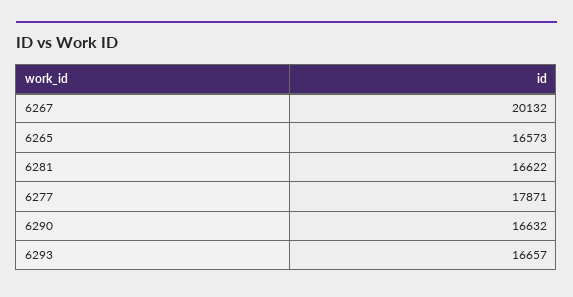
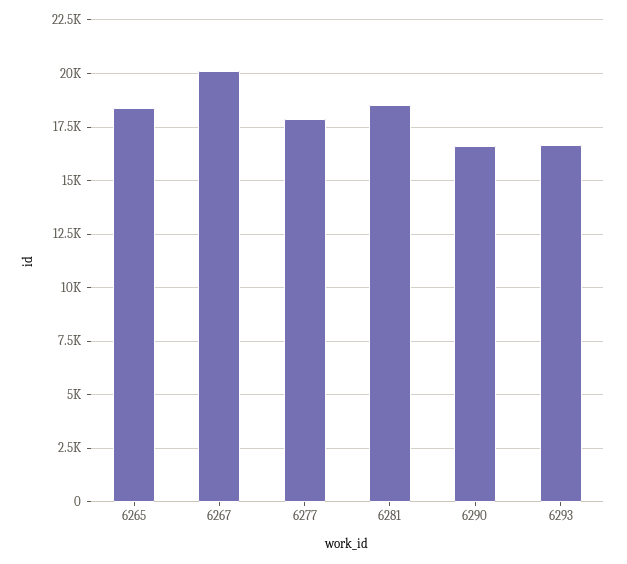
  {
    "6267": 20132,
-   "6265": 16573,
+   "6265": 18500,
-   "6281": 16622,
+   "6281": 18500,
    "6277": 17871,
    "6290": 16632,
    "6293": 16657
  }

